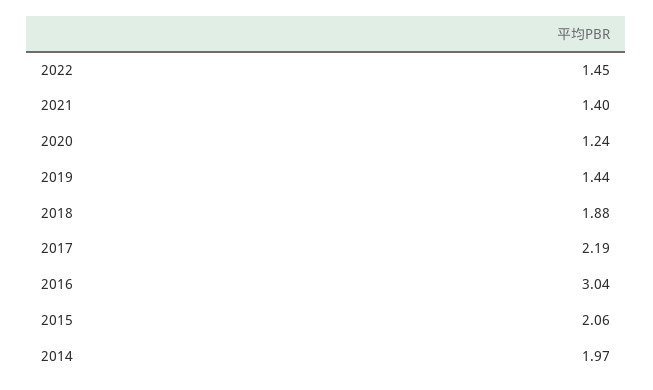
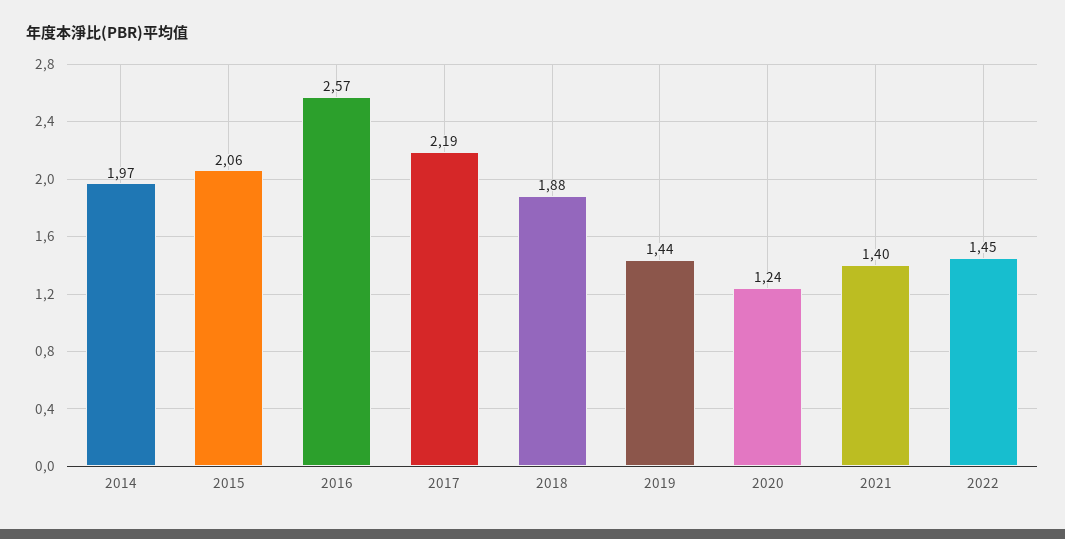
  {
    "2022": 1.45,
    "2021": 1.4,
    "2020": 1.24,
    "2019": 1.44,
    "2018": 1.88,
    "2017": 2.19,
-   "2016": 3.04,
+   "2016": 2.57,
    "2015": 2.06,
    "2014": 1.97
  }

